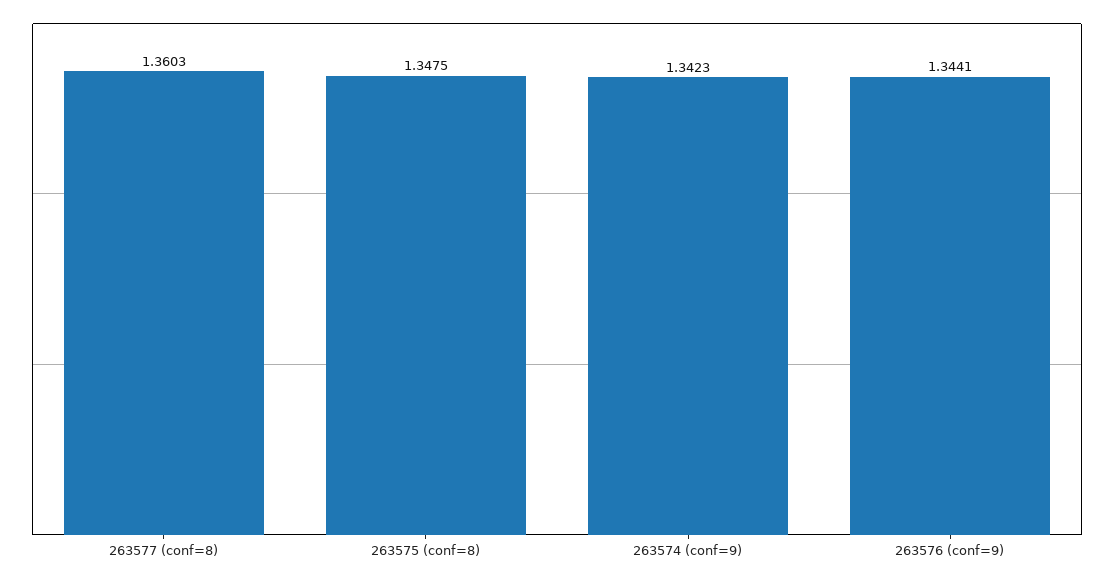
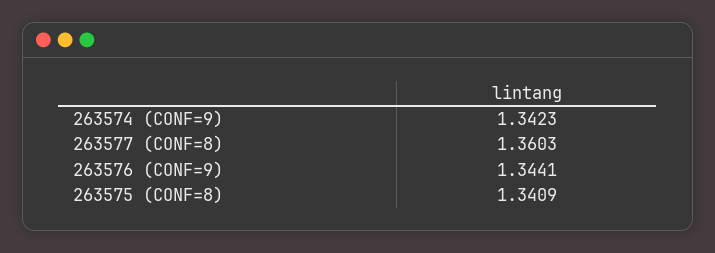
  {
    "263577 (conf=8)": 1.3603,
-   "263575 (conf=8)": 1.3475,
+   "263575 (conf=8)": 1.3409,
    "263574 (conf=9)": 1.3423,
    "263576 (conf=9)": 1.3441
  }

